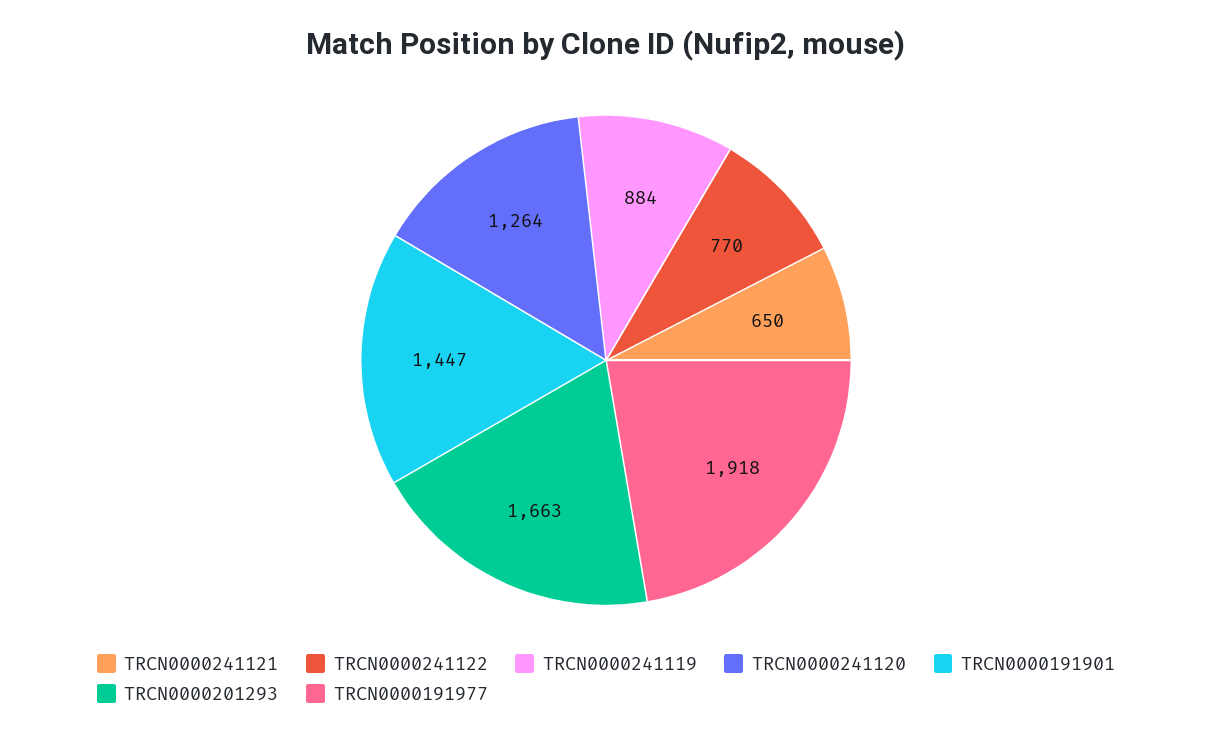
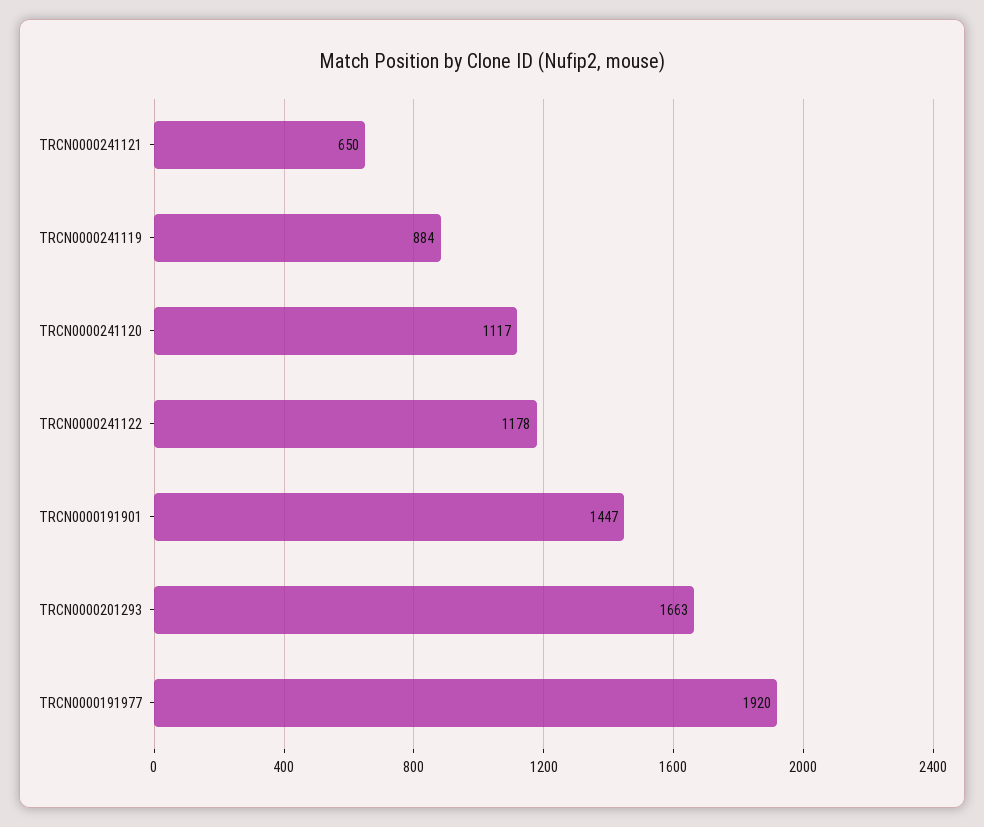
  {
    "TRCN0000241121": 650,
-   "TRCN0000241122": 770,
+   "TRCN0000241122": 1178,
    "TRCN0000241119": 884,
-   "TRCN0000241120": 1264,
+   "TRCN0000241120": 1117,
    "TRCN0000191901": 1447,
    "TRCN0000201293": 1663,
-   "TRCN0000191977": 1918
+   "TRCN0000191977": 1920
  }

